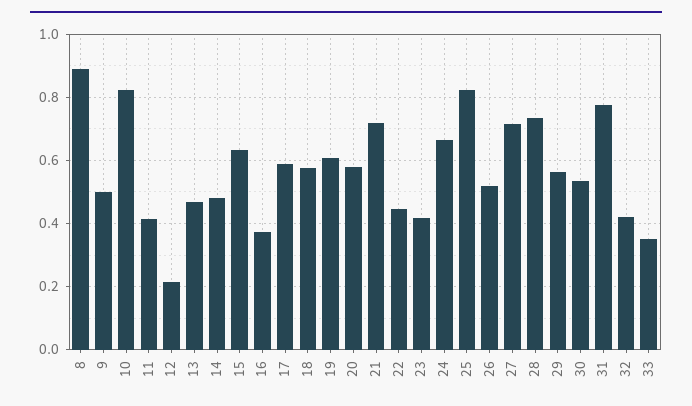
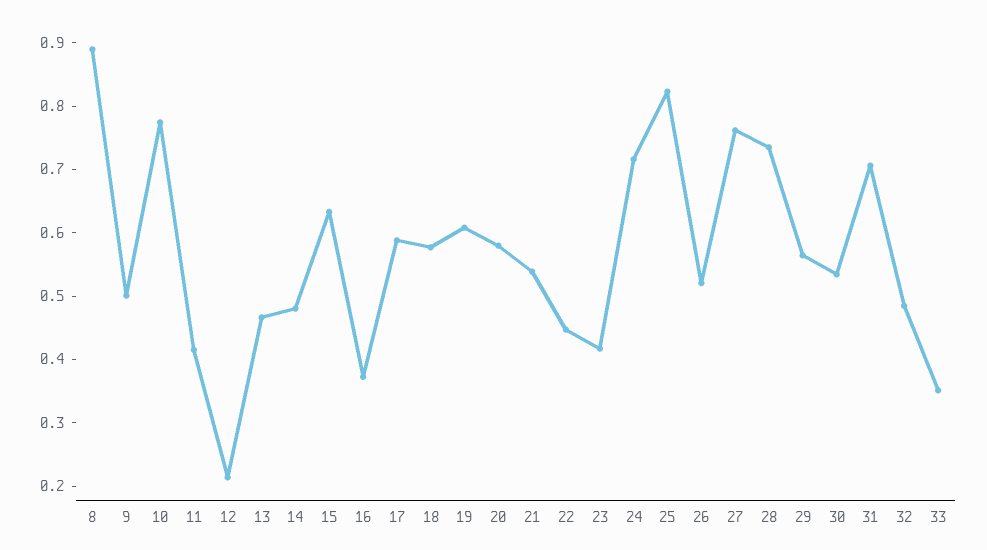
  {
    "8": 0.88,
    "9": 0.5,
-   "10": 0.82,
+   "10": 0.78,
    "11": 0.42,
    "12": 0.22,
    "13": 0.46,
    "14": 0.48,
    "15": 0.64,
    "16": 0.38,
    "17": 0.58,
    "18": 0.58,
    "19": 0.6,
    "20": 0.58,
-   "21": 0.72,
+   "21": 0.54,
    "22": 0.44,
    "23": 0.42,
-   "24": 0.66,
+   "24": 0.72,
    "25": 0.82,
    "26": 0.52,
-   "27": 0.72,
+   "27": 0.76,
    "28": 0.74,
    "29": 0.56,
    "30": 0.54,
-   "31": 0.78,
+   "31": 0.7,
-   "32": 0.42,
+   "32": 0.48,
    "33": 0.36
  }

